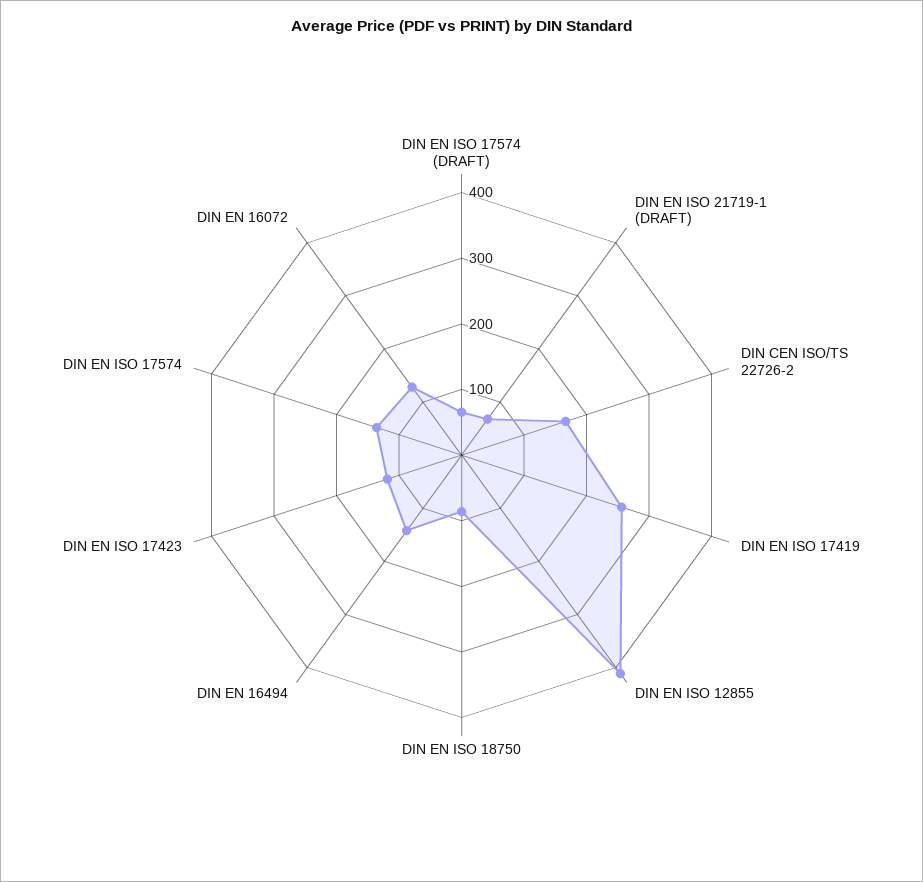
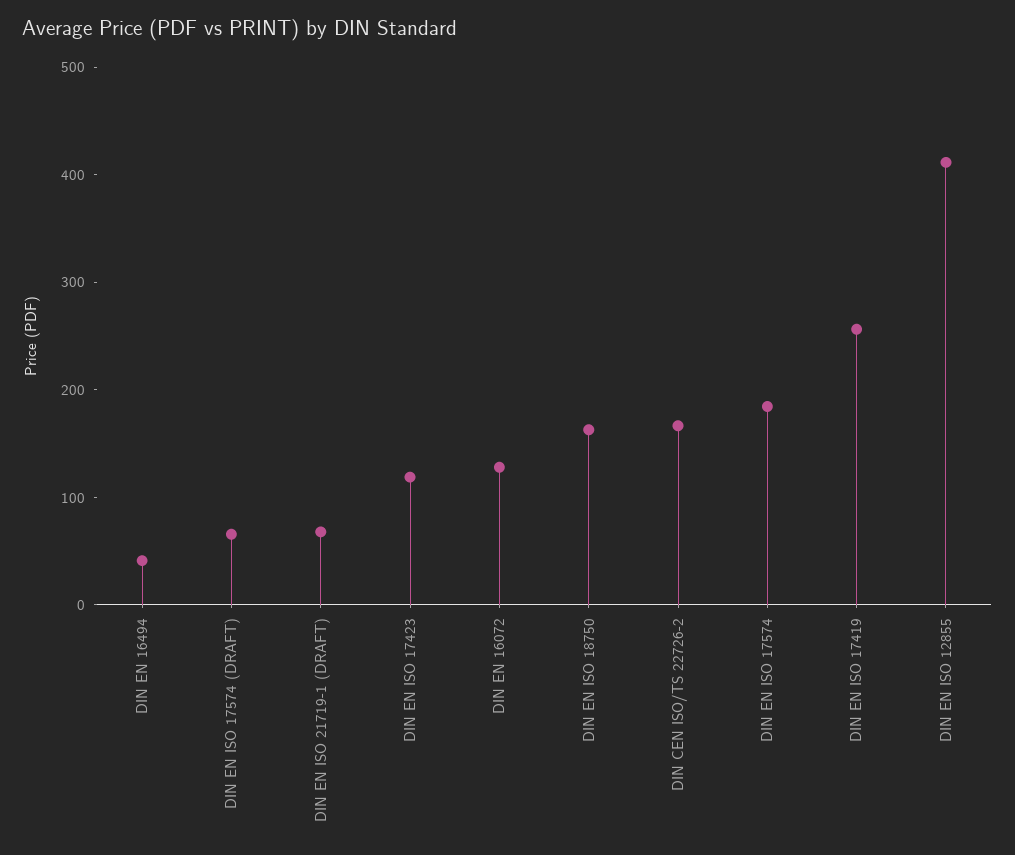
  {
    "DIN EN ISO 17574 (DRAFT)": 60,
    "DIN EN ISO 21719-1 (DRAFT)": 60,
    "DIN CEN ISO/TS 22726-2": 160,
    "DIN EN ISO 17419": 260,
    "DIN EN ISO 12855": 420,
-   "DIN EN ISO 18750": 80,
+   "DIN EN ISO 18750": 160,
-   "DIN EN 16494": 140,
+   "DIN EN 16494": 40,
    "DIN EN ISO 17423": 120,
-   "DIN EN ISO 17574": 140,
+   "DIN EN ISO 17574": 180,
    "DIN EN 16072": 120
  }

